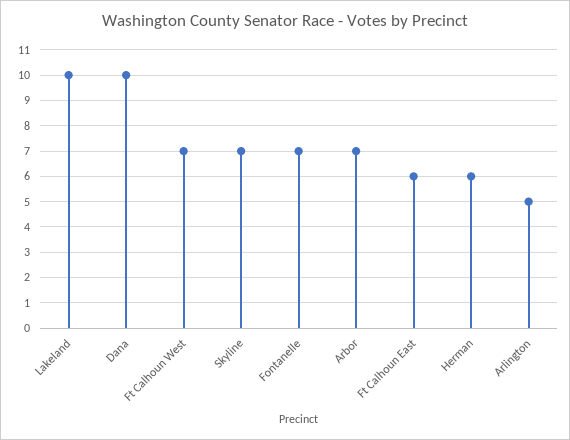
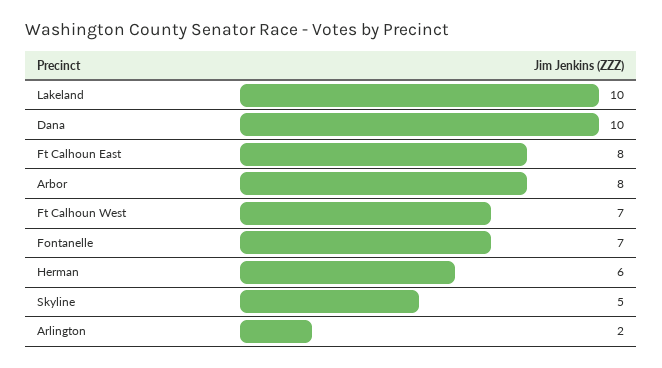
  {
    "Lakeland": 10,
    "Dana": 10,
    "Ft Calhoun West": 7,
-   "Skyline": 7,
+   "Skyline": 5,
    "Fontanelle": 7,
-   "Arbor": 7,
+   "Arbor": 8,
-   "Ft Calhoun East": 6,
+   "Ft Calhoun East": 8,
    "Herman": 6,
-   "Arlington": 5
+   "Arlington": 2
  }

